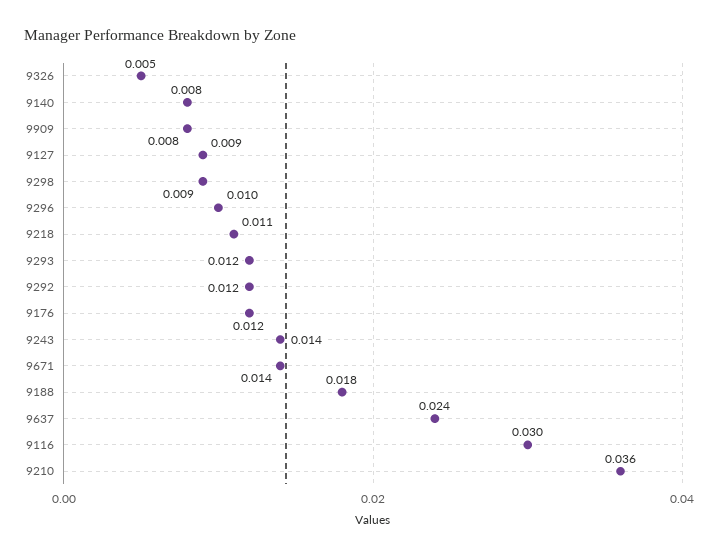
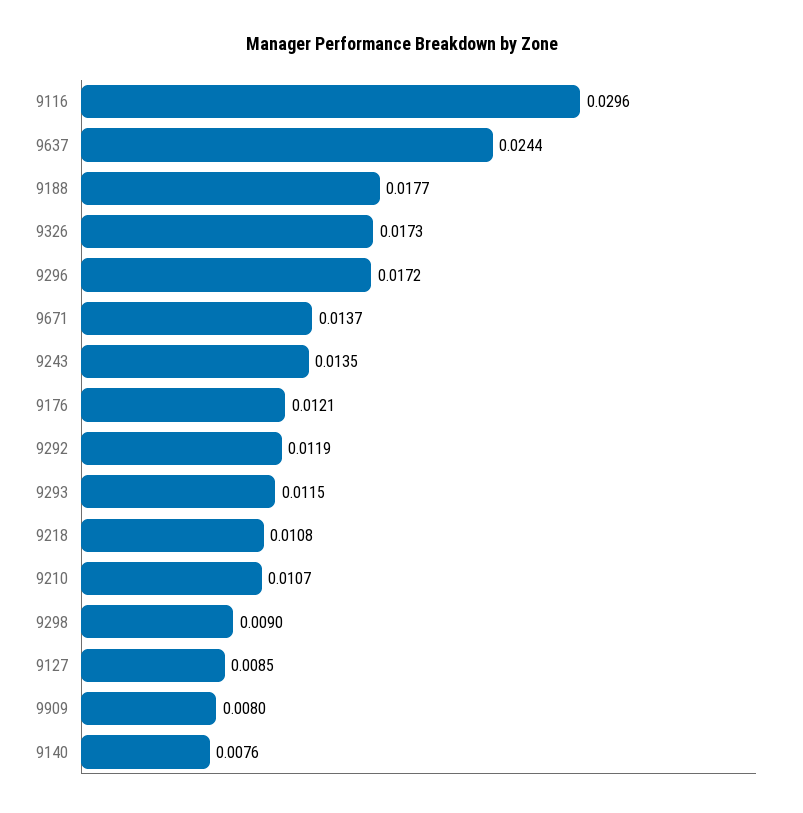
  {
-   "9326": 0.005,
+   "9326": 0.0173,
    "9140": 0.0076,
    "9909": 0.008,
    "9127": 0.0085,
    "9298": 0.009,
-   "9296": 0.01,
+   "9296": 0.0172,
    "9218": 0.0108,
    "9293": 0.0115,
    "9292": 0.0119,
    "9176": 0.0121,
    "9243": 0.0135,
    "9671": 0.0137,
    "9188": 0.0177,
    "9637": 0.0244,
    "9116": 0.0296,
-   "9210": 0.036
+   "9210": 0.0107
  }

